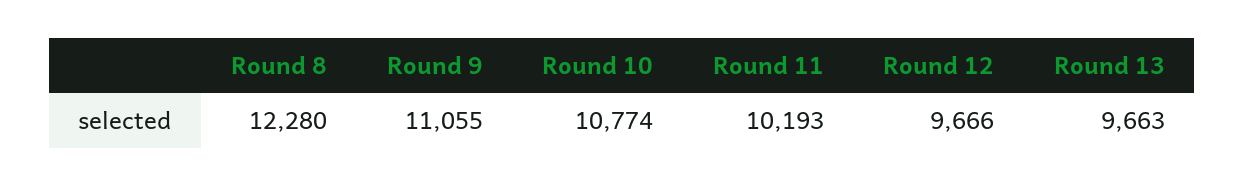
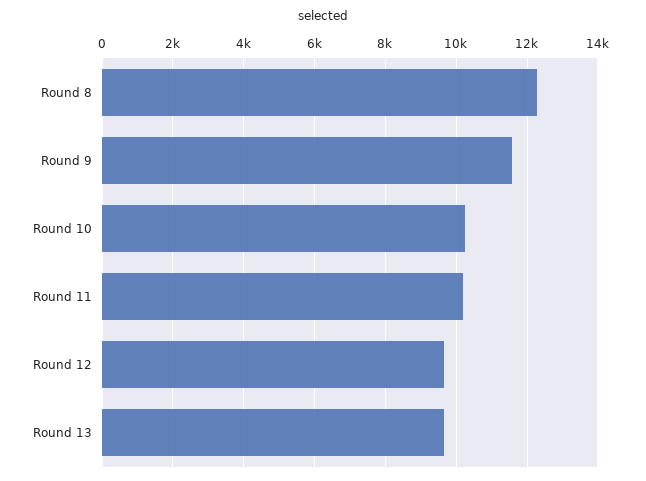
  {
    "Round 8": 12280,
-   "Round 9": 11055,
+   "Round 9": 11600,
-   "Round 10": 10774,
+   "Round 10": 10200,
    "Round 11": 10193,
    "Round 12": 9666,
    "Round 13": 9663
  }

